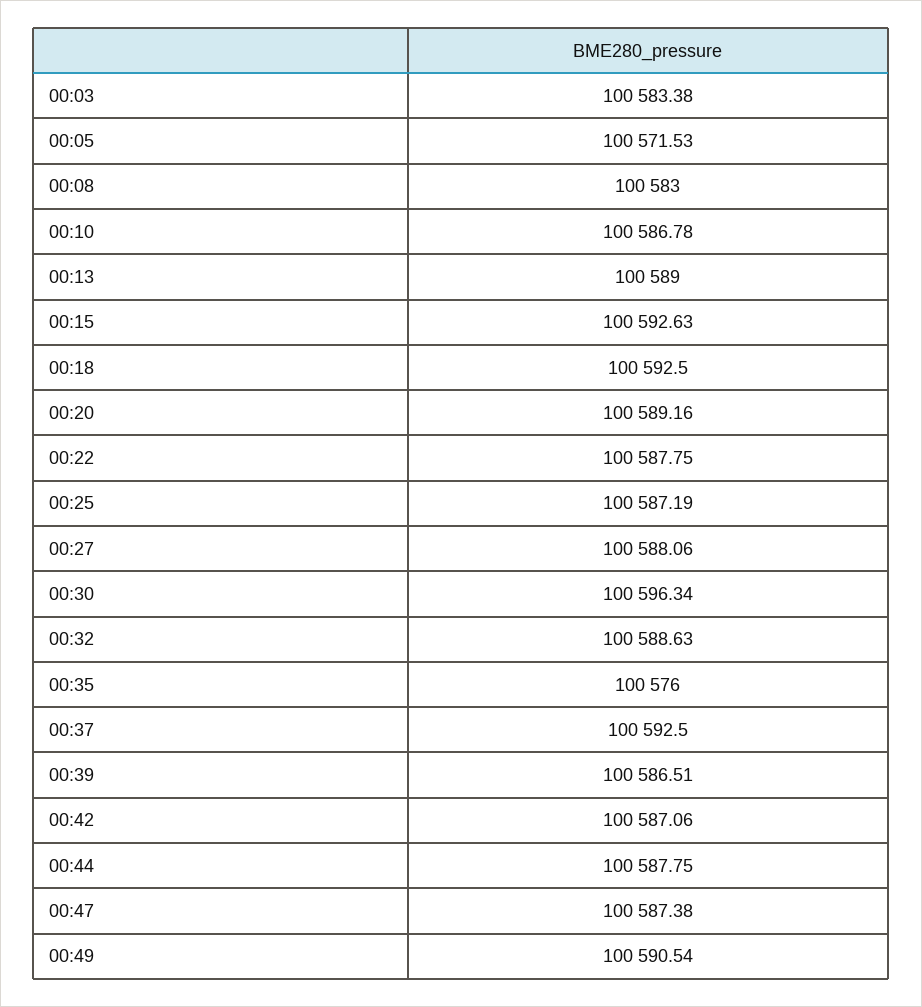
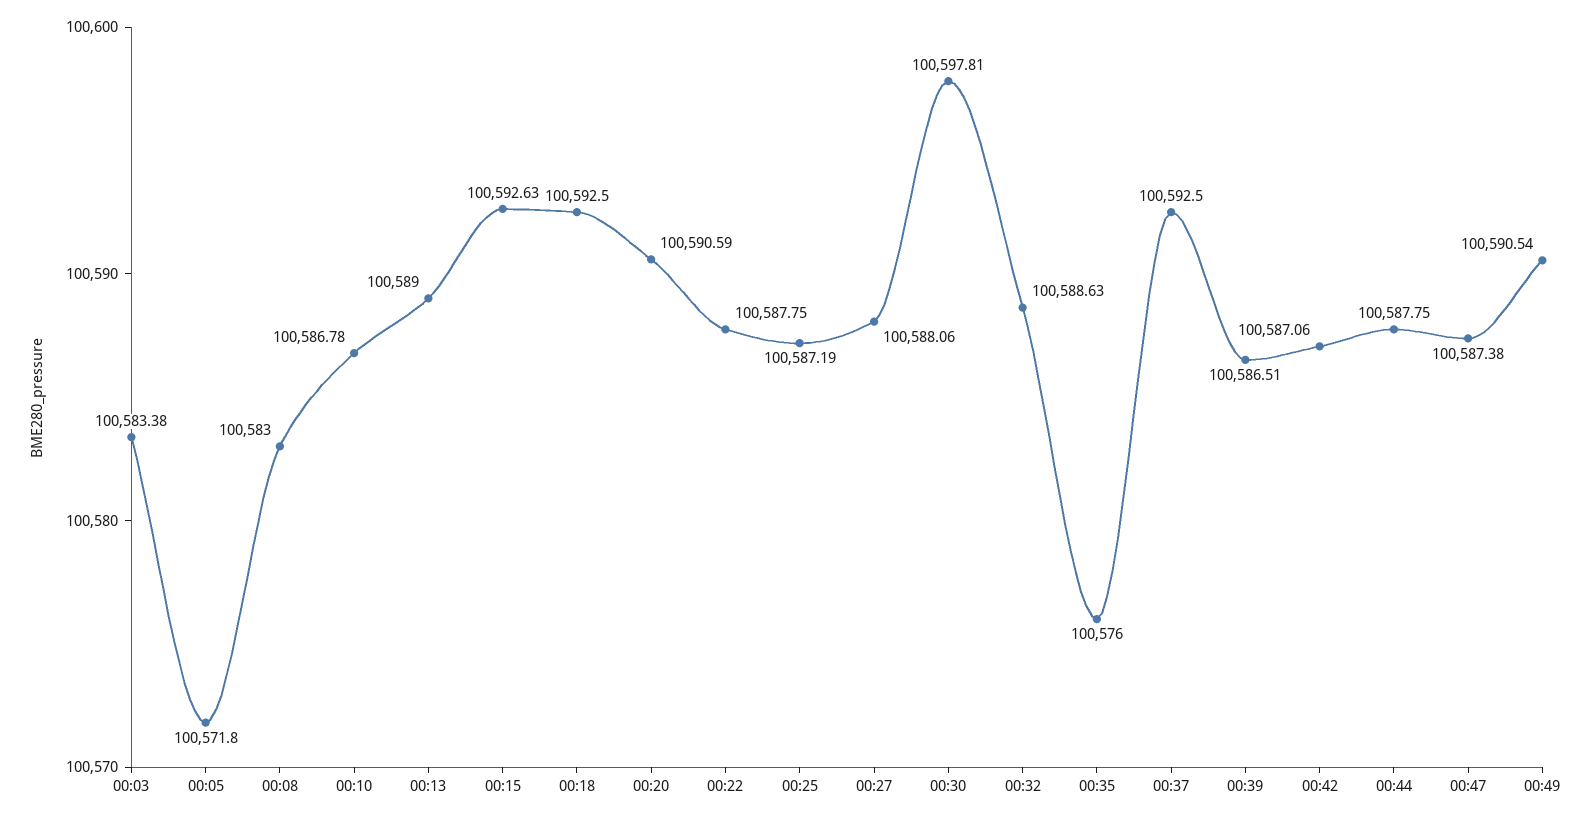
  {
    "00:03": 100583.38,
-   "00:05": 100571.53,
+   "00:05": 100571.8,
    "00:08": 100583,
    "00:10": 100586.78,
    "00:13": 100589,
    "00:15": 100592.63,
    "00:18": 100592.5,
-   "00:20": 100589.16,
+   "00:20": 100590.59,
    "00:22": 100587.75,
    "00:25": 100587.19,
    "00:27": 100588.06,
-   "00:30": 100596.34,
+   "00:30": 100597.81,
    "00:32": 100588.63,
    "00:35": 100576,
    "00:37": 100592.5,
    "00:39": 100586.51,
    "00:42": 100587.06,
    "00:44": 100587.75,
    "00:47": 100587.38,
    "00:49": 100590.54
  }

